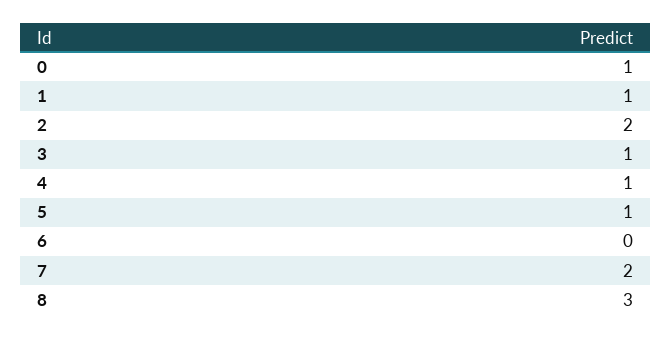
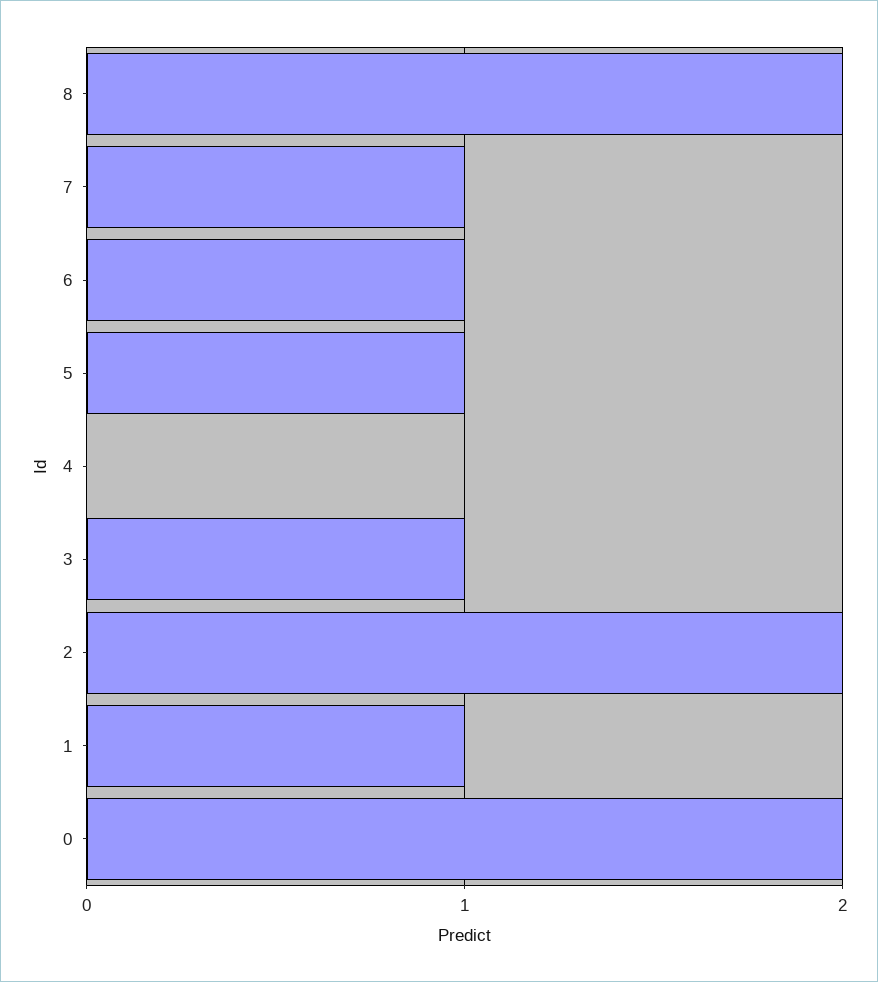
  {
-   "0": 1,
+   "0": 2,
    "1": 1,
    "2": 2,
    "3": 1,
-   "4": 1,
+   "4": 0,
    "5": 1,
-   "6": 0,
+   "6": 1,
-   "7": 2,
+   "7": 1,
-   "8": 3
+   "8": 2
  }

